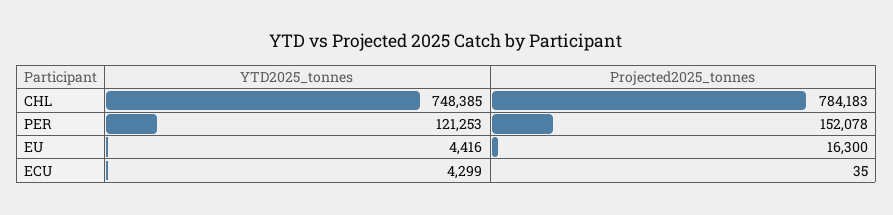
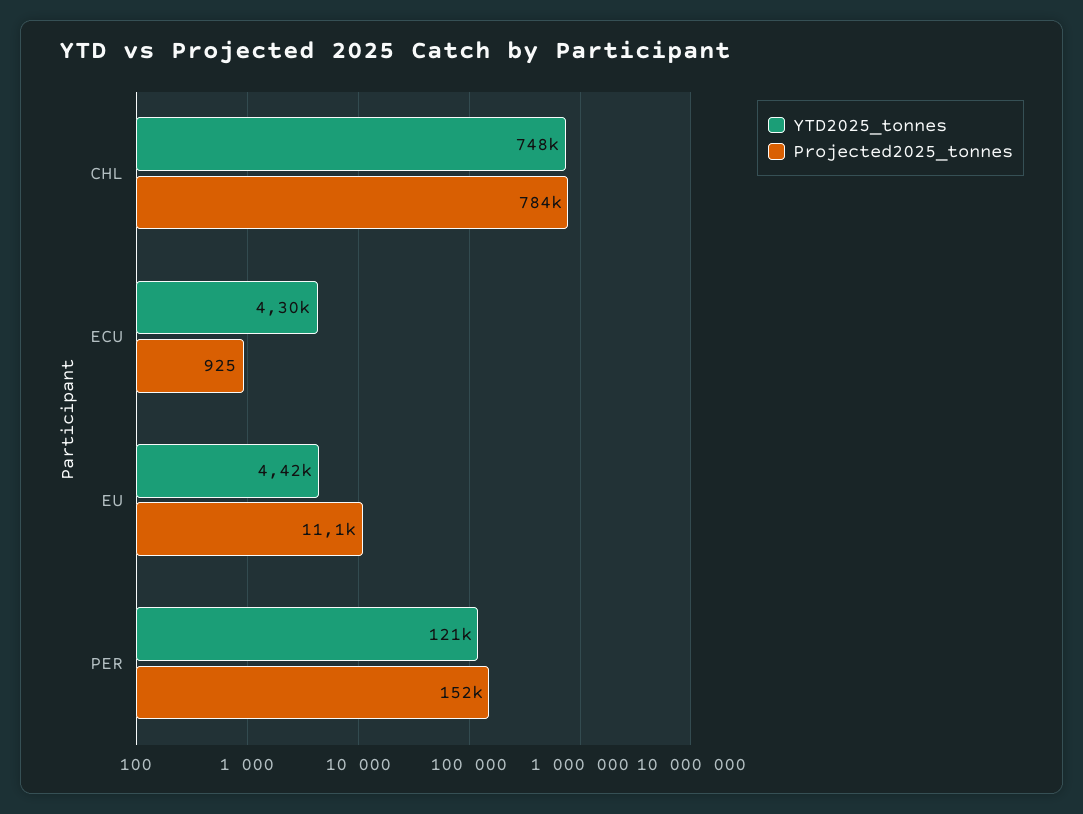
  {
    "YTD2025_tonnes": {
      "CHL": 748385,
      "PER": 121253,
      "EU": 4416,
      "ECU": 4299
    },
    "Projected2025_tonnes": {
      "CHL": 784183,
      "PER": 152078,
-     "EU": 16300,
+     "EU": 11100,
-     "ECU": 35
+     "ECU": 925
    }
  }

